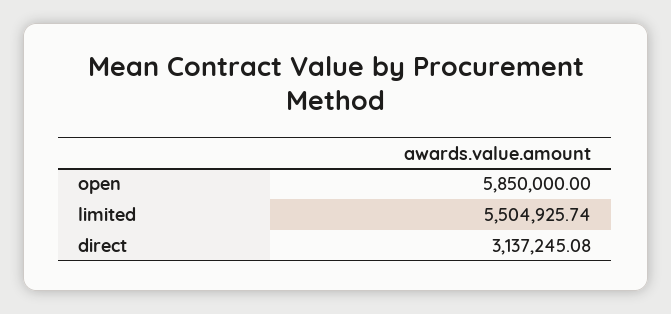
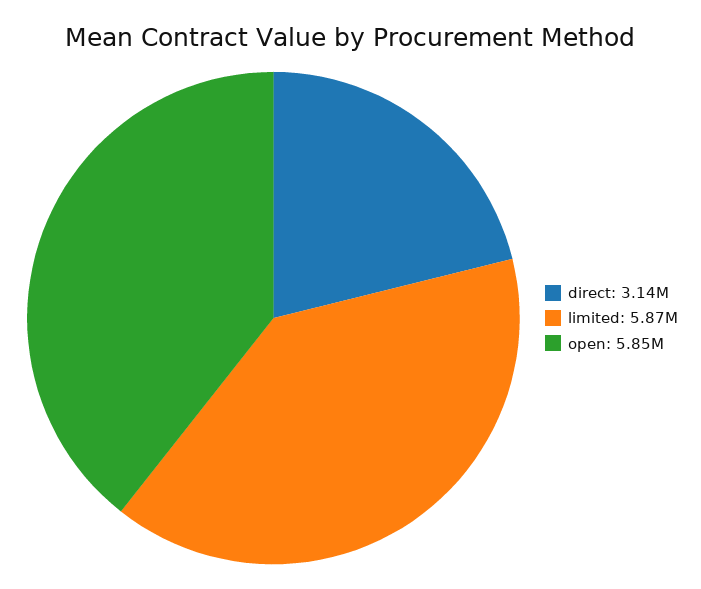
  {
    "open": 5850000,
-   "limited": 5504925.74,
+   "limited": 5870000,
    "direct": 3137245.08
  }

